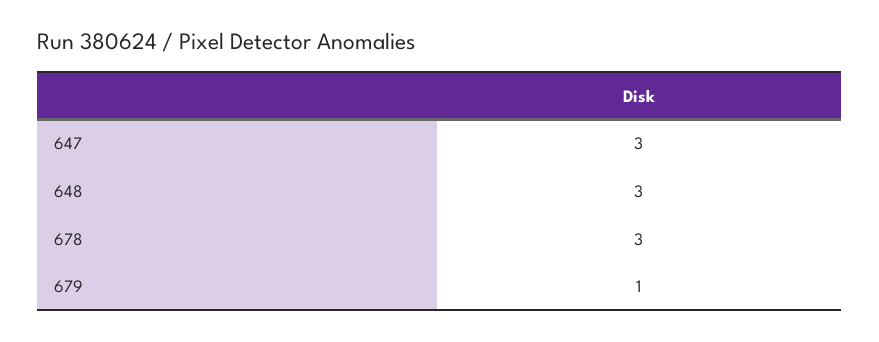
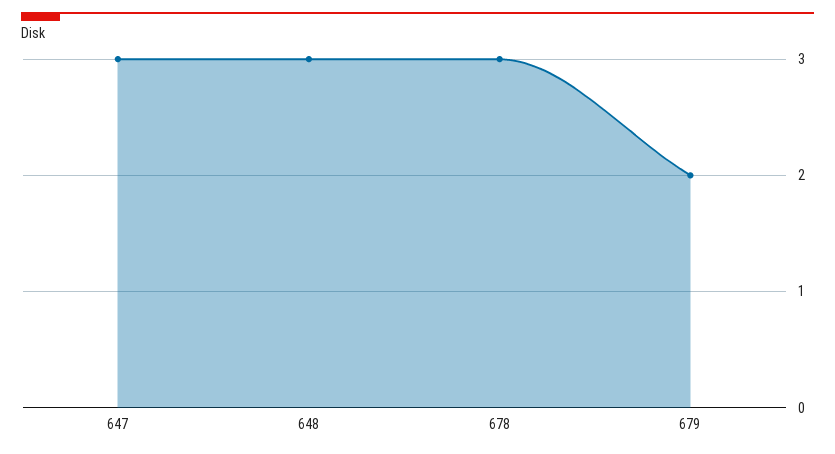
  {
    "647": 3,
    "648": 3,
    "678": 3,
-   "679": 1
+   "679": 2
  }

